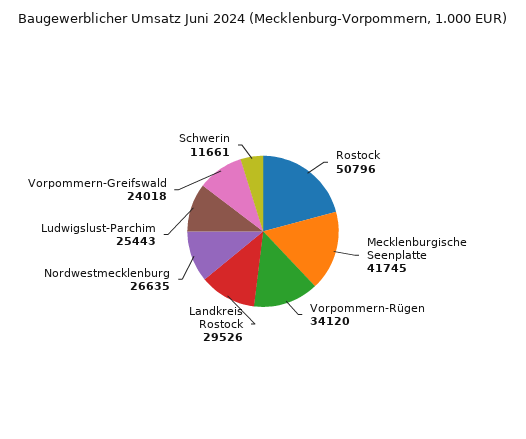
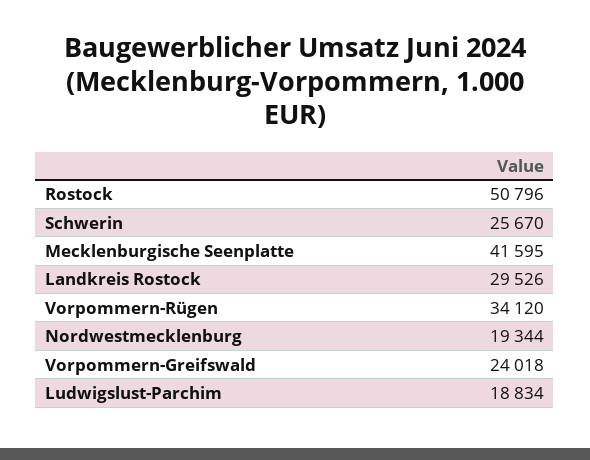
  {
    "Rostock": 50796,
-   "Mecklenburgische Seenplatte": 41745,
+   "Mecklenburgische Seenplatte": 41595,
    "Vorpommern-Rügen": 34120,
    "Landkreis Rostock": 29526,
-   "Nordwestmecklenburg": 26635,
+   "Nordwestmecklenburg": 19344,
-   "Ludwigslust-Parchim": 25443,
+   "Ludwigslust-Parchim": 18834,
    "Vorpommern-Greifswald": 24018,
-   "Schwerin": 11661
+   "Schwerin": 25670
  }

